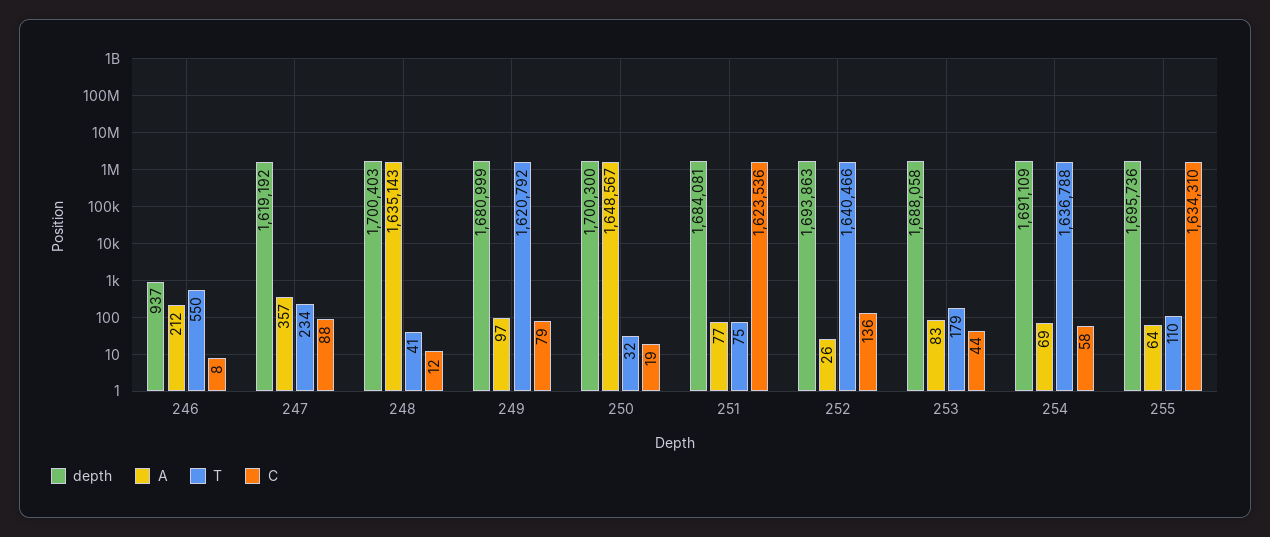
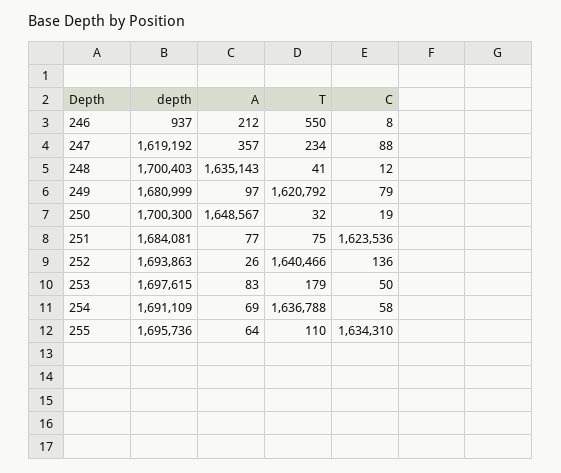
  {
    "depth": {
      "246": 937,
      "247": 1619192,
      "248": 1700403,
      "249": 1680999,
      "250": 1700300,
      "251": 1684081,
      "252": 1693863,
-     "253": 1688058,
+     "253": 1697615,
      "254": 1691109,
      "255": 1695736
    },
    "A": {
      "246": 212,
      "247": 357,
      "248": 1635143,
      "249": 97,
      "250": 1648567,
      "251": 77,
      "252": 26,
      "253": 83,
      "254": 69,
      "255": 64
    },
    "T": {
      "246": 550,
      "247": 234,
      "248": 41,
      "249": 1620792,
      "250": 32,
      "251": 75,
      "252": 1640466,
      "253": 179,
      "254": 1636788,
      "255": 110
    },
    "C": {
      "246": 8,
      "247": 88,
      "248": 12,
      "249": 79,
      "250": 19,
      "251": 1623536,
      "252": 136,
-     "253": 44,
+     "253": 50,
      "254": 58,
      "255": 1634310
    }
  }

